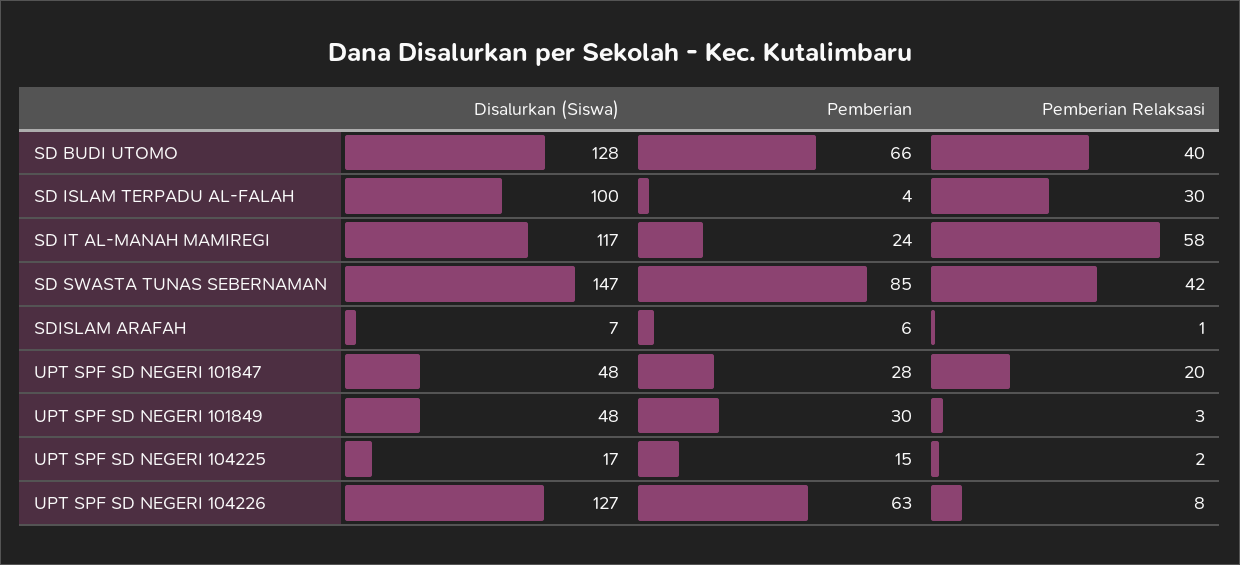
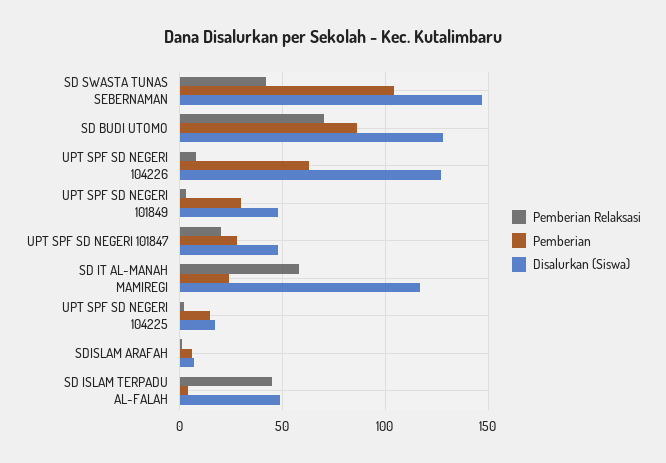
  {
    "Disalurkan (Siswa)": {
      "SD BUDI UTOMO": 128,
-     "SD ISLAM TERPADU AL-FALAH": 100,
+     "SD ISLAM TERPADU AL-FALAH": 50,
      "SD IT AL-MANAH MAMIREGI": 117,
      "SD SWASTA TUNAS SEBERNAMAN": 147,
      "SDISLAM ARAFAH": 7,
      "UPT SPF SD NEGERI 101847": 48,
      "UPT SPF SD NEGERI 101849": 48,
      "UPT SPF SD NEGERI 104225": 17,
      "UPT SPF SD NEGERI 104226": 127
    },
    "Pemberian": {
-     "SD BUDI UTOMO": 66,
+     "SD BUDI UTOMO": 85,
      "SD ISLAM TERPADU AL-FALAH": 4,
      "SD IT AL-MANAH MAMIREGI": 24,
-     "SD SWASTA TUNAS SEBERNAMAN": 85,
+     "SD SWASTA TUNAS SEBERNAMAN": 105,
      "SDISLAM ARAFAH": 6,
      "UPT SPF SD NEGERI 101847": 28,
      "UPT SPF SD NEGERI 101849": 30,
      "UPT SPF SD NEGERI 104225": 15,
      "UPT SPF SD NEGERI 104226": 63
    },
    "Pemberian Relaksasi": {
-     "SD BUDI UTOMO": 40,
+     "SD BUDI UTOMO": 70,
-     "SD ISLAM TERPADU AL-FALAH": 30,
+     "SD ISLAM TERPADU AL-FALAH": 45,
      "SD IT AL-MANAH MAMIREGI": 58,
      "SD SWASTA TUNAS SEBERNAMAN": 42,
      "SDISLAM ARAFAH": 1,
      "UPT SPF SD NEGERI 101847": 20,
      "UPT SPF SD NEGERI 101849": 3,
      "UPT SPF SD NEGERI 104225": 2,
      "UPT SPF SD NEGERI 104226": 8
    }
  }

